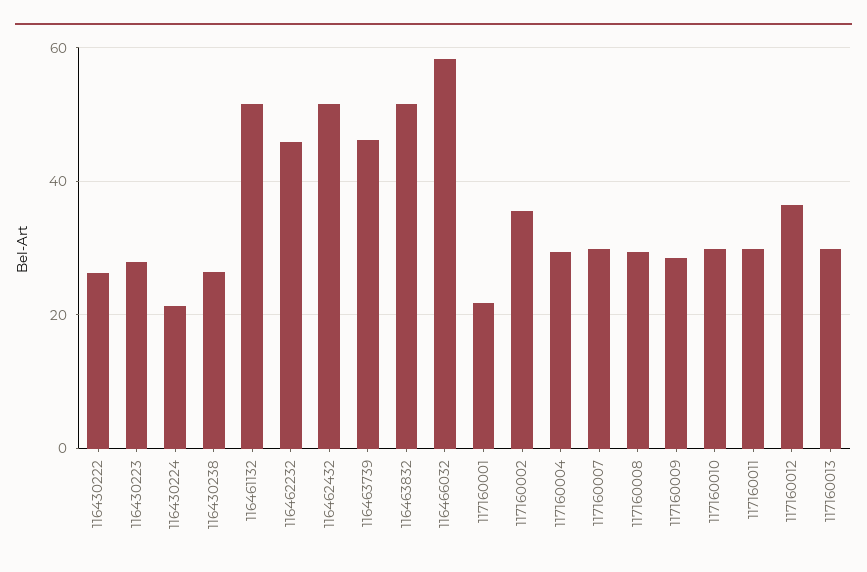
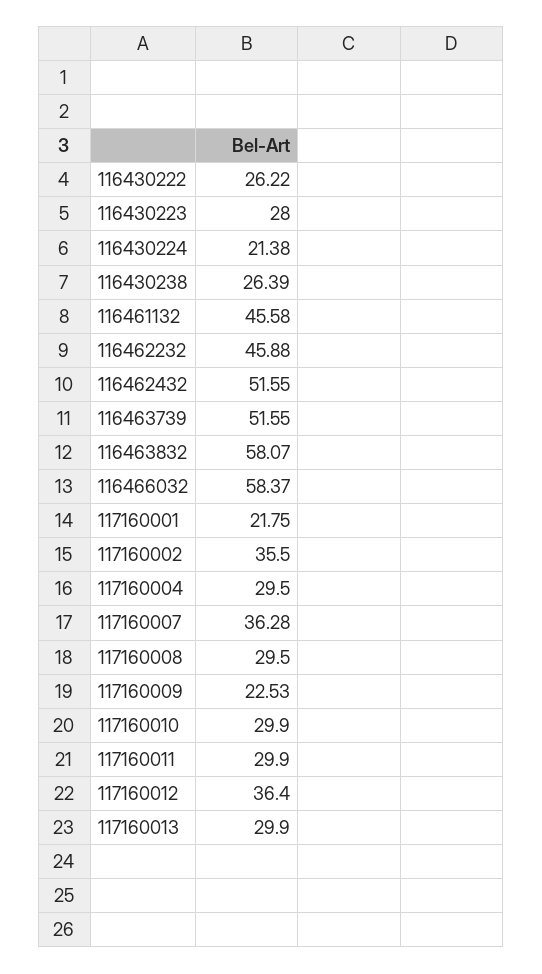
  {
    "116430222": 26.22,
    "116430223": 28,
    "116430224": 21.38,
    "116430238": 26.39,
-   "116461132": 52,
+   "116461132": 45.58,
    "116462232": 45.88,
    "116462432": 51.55,
-   "116463739": 46,
+   "116463739": 51.55,
-   "116463832": 52,
+   "116463832": 58.07,
    "116466032": 58.37,
    "117160001": 21.75,
    "117160002": 35.5,
    "117160004": 29.5,
-   "117160007": 30,
+   "117160007": 36.28,
    "117160008": 29.5,
-   "117160009": 28,
+   "117160009": 22.53,
    "117160010": 29.9,
    "117160011": 29.9,
    "117160012": 36.4,
    "117160013": 29.9
  }

